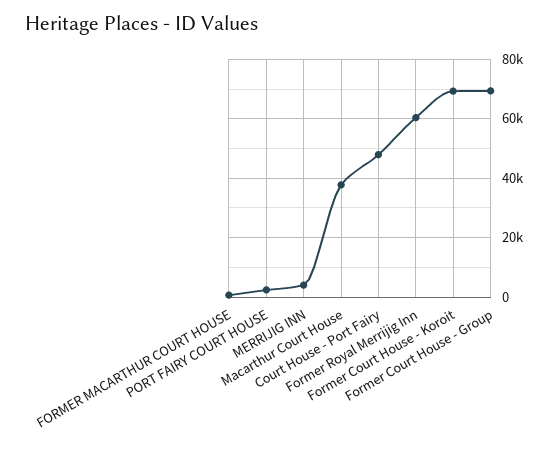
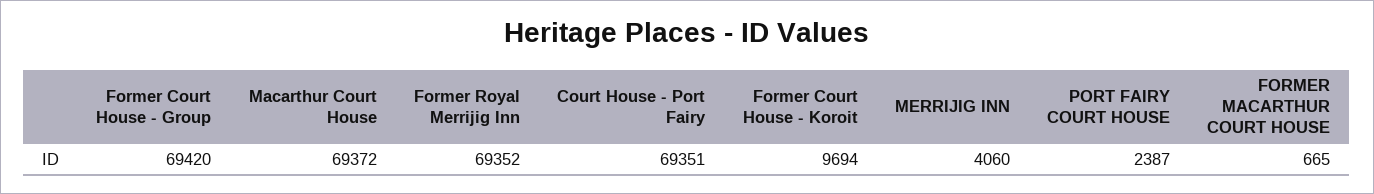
  {
    "FORMER MACARTHUR COURT HOUSE": 665,
    "PORT FAIRY COURT HOUSE": 2387,
    "MERRIJIG INN": 4060,
-   "Macarthur Court House": 37500,
+   "Macarthur Court House": 69372,
-   "Court House - Port Fairy": 47500,
+   "Court House - Port Fairy": 69351,
-   "Former Royal Merrijig Inn": 60000,
+   "Former Royal Merrijig Inn": 69352,
-   "Former Court House - Koroit": 70000,
+   "Former Court House - Koroit": 9694,
    "Former Court House - Group": 69420
  }

